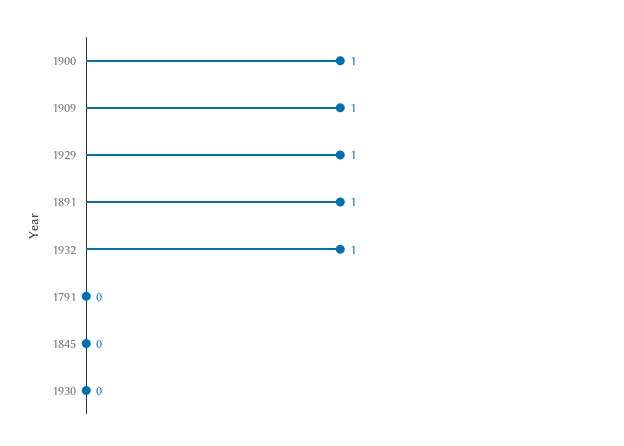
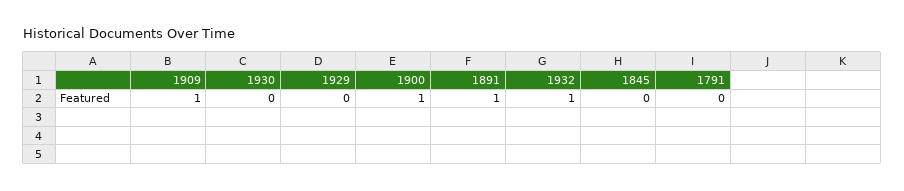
  {
    "1900": 1,
    "1909": 1,
-   "1929": 1,
+   "1929": 0,
    "1891": 1,
    "1932": 1,
    "1791": 0,
    "1845": 0,
    "1930": 0
  }

